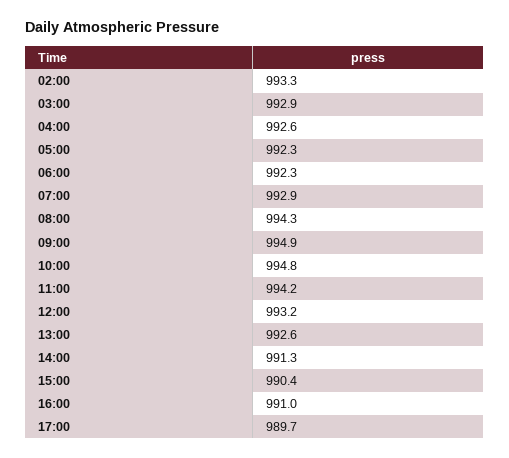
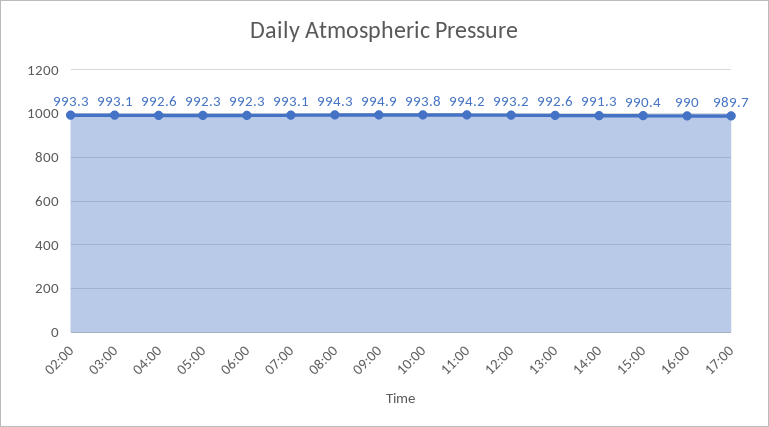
  {
    "02:00": 993.3,
-   "03:00": 992.9,
+   "03:00": 993.1,
    "04:00": 992.6,
    "05:00": 992.3,
    "06:00": 992.3,
-   "07:00": 992.9,
+   "07:00": 993.1,
    "08:00": 994.3,
    "09:00": 994.9,
-   "10:00": 994.8,
+   "10:00": 993.8,
    "11:00": 994.2,
    "12:00": 993.2,
    "13:00": 992.6,
    "14:00": 991.3,
    "15:00": 990.4,
-   "16:00": 991,
+   "16:00": 990,
    "17:00": 989.7
  }

